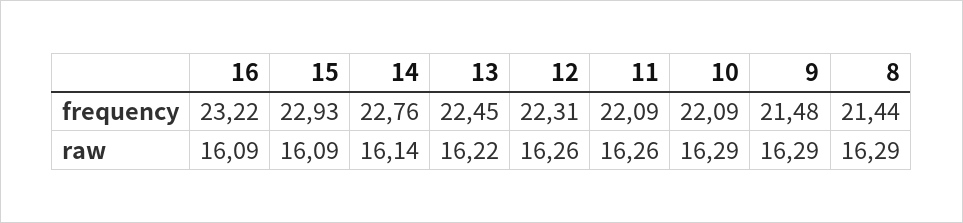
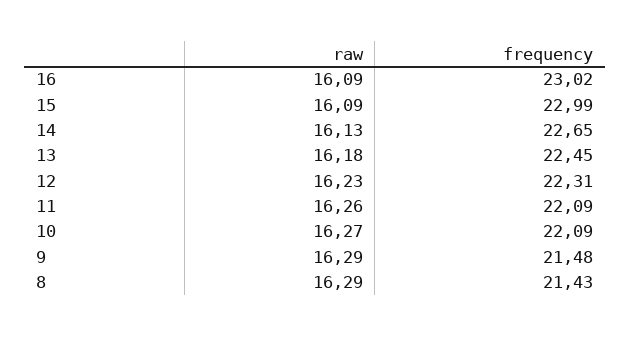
  {
    "16": {
-     "frequency": 23.22,
+     "frequency": 23.02,
      "raw": 16.09
    },
    "15": {
-     "frequency": 22.93,
+     "frequency": 22.99,
      "raw": 16.09
    },
    "14": {
-     "frequency": 22.76,
+     "frequency": 22.65,
-     "raw": 16.14
+     "raw": 16.13
    },
    "13": {
      "frequency": 22.45,
-     "raw": 16.22
+     "raw": 16.18
    },
    "12": {
      "frequency": 22.31,
-     "raw": 16.26
+     "raw": 16.23
    },
    "11": {
      "frequency": 22.09,
      "raw": 16.26
    },
    "10": {
      "frequency": 22.09,
-     "raw": 16.29
+     "raw": 16.27
    },
    "9": {
      "frequency": 21.48,
      "raw": 16.29
    },
    "8": {
-     "frequency": 21.44,
+     "frequency": 21.43,
      "raw": 16.29
    }
  }

